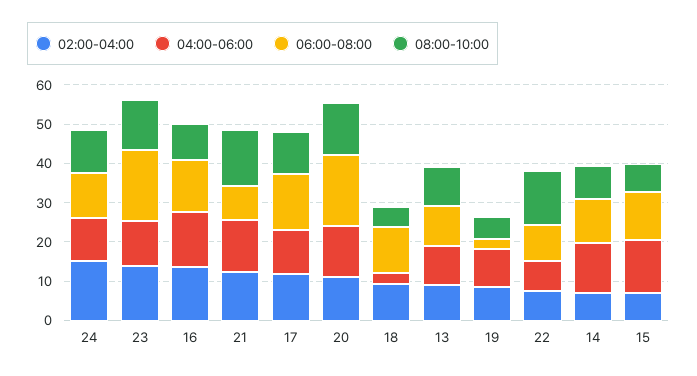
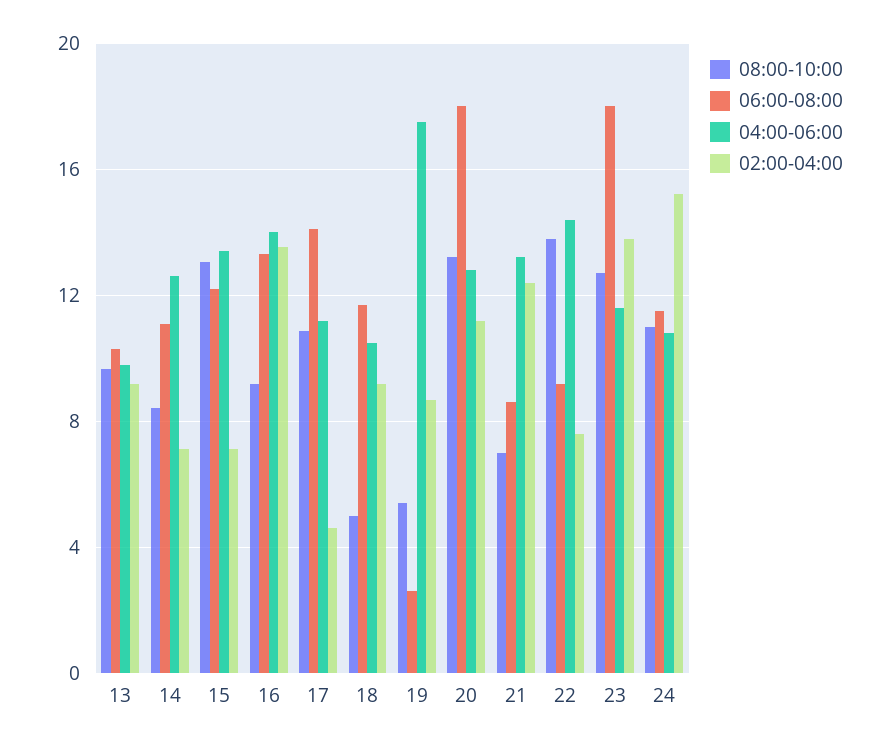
  {
    "02:00-04:00": {
      "24": 15,
      "23": 14,
      "16": 13.5,
      "21": 12.5,
-     "17": 12.5,
+     "17": 4.5,
      "20": 11,
      "18": 9,
      "13": 9,
      "19": 8.5,
      "22": 7.5,
      "14": 7,
      "15": 7
    },
    "04:00-06:00": {
      "24": 11,
      "23": 11.5,
      "16": 14,
      "21": 13,
      "17": 11,
      "20": 13,
-     "18": 2.5,
+     "18": 10.5,
      "13": 10,
-     "19": 10,
+     "19": 17.5,
-     "22": 7.5,
+     "22": 14.5,
      "14": 12.5,
      "15": 13.5
    },
    "06:00-08:00": {
      "24": 11.5,
      "23": 18,
      "16": 13.5,
      "21": 8.5,
      "17": 14,
      "20": 18,
      "18": 11.5,
      "13": 10.5,
      "19": 2.5,
      "22": 9,
      "14": 11,
      "15": 12
    },
    "08:00-10:00": {
      "24": 11,
      "23": 12.5,
      "16": 9,
-     "21": 15,
+     "21": 7,
      "17": 11,
      "20": 13,
      "18": 5,
      "13": 9.5,
      "19": 5.5,
      "22": 14,
      "14": 8.5,
-     "15": 7.5
+     "15": 13
    }
  }

